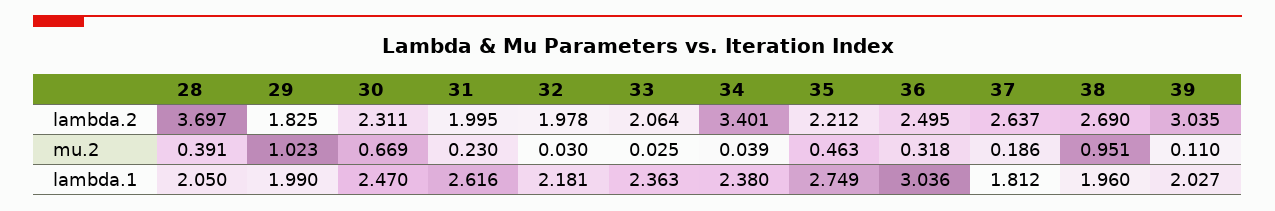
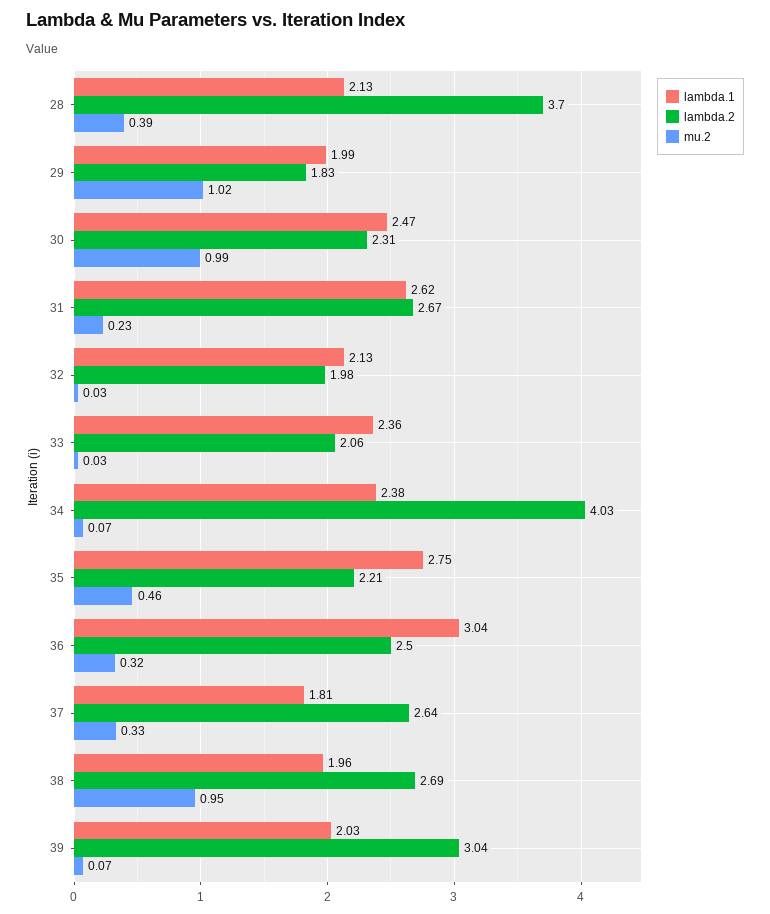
  {
    "lambda.2": {
      "28": 3.697,
      "29": 1.825,
      "30": 2.311,
-     "31": 1.995,
+     "31": 2.67,
      "32": 1.978,
      "33": 2.064,
-     "34": 3.401,
+     "34": 4.03,
      "35": 2.212,
      "36": 2.495,
      "37": 2.637,
      "38": 2.69,
      "39": 3.035
    },
    "mu.2": {
      "28": 0.391,
      "29": 1.023,
-     "30": 0.669,
+     "30": 0.99,
      "31": 0.23,
      "32": 0.03,
      "33": 0.025,
-     "34": 0.039,
+     "34": 0.07,
      "35": 0.463,
      "36": 0.318,
-     "37": 0.186,
+     "37": 0.33,
      "38": 0.951,
-     "39": 0.11
+     "39": 0.07
    },
    "lambda.1": {
-     "28": 2.05,
+     "28": 2.13,
      "29": 1.99,
      "30": 2.47,
      "31": 2.616,
-     "32": 2.181,
+     "32": 2.13,
      "33": 2.363,
      "34": 2.38,
      "35": 2.749,
      "36": 3.036,
      "37": 1.812,
      "38": 1.96,
      "39": 2.027
    }
  }

